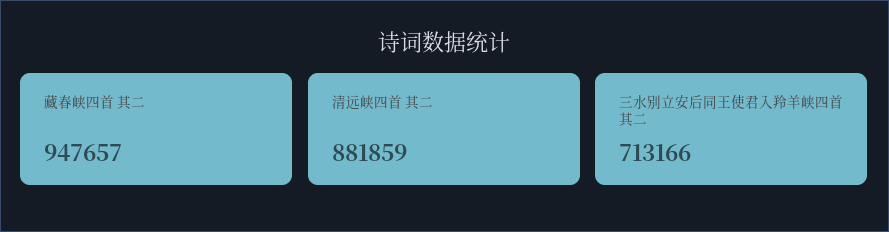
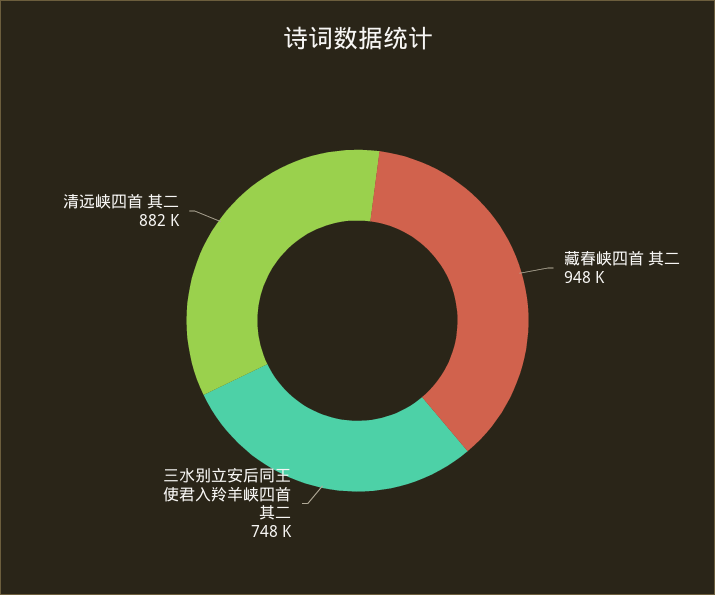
  {
    "藏春峡四首 其二": 947657,
    "清远峡四首 其二": 881859,
-   "三水别立安后同王使君入羚羊峡四首 其二": 713166
+   "三水别立安后同王使君入羚羊峡四首 其二": 748000
  }

